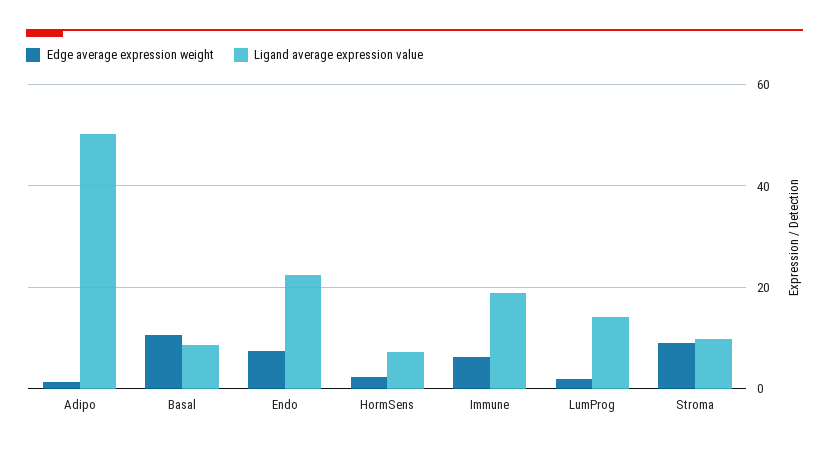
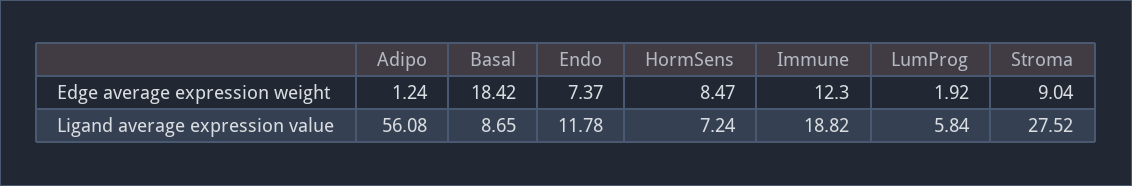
  {
    "Edge average expression weight": {
      "Adipo": 1.24,
-     "Basal": 10,
+     "Basal": 18.42,
      "Endo": 7.37,
-     "HormSens": 2,
+     "HormSens": 8.47,
-     "Immune": 6,
+     "Immune": 12.3,
      "LumProg": 1.92,
      "Stroma": 9.04
    },
    "Ligand average expression value": {
-     "Adipo": 50,
+     "Adipo": 56.08,
      "Basal": 8.65,
-     "Endo": 22,
+     "Endo": 11.78,
      "HormSens": 7.24,
      "Immune": 18.82,
-     "LumProg": 14,
+     "LumProg": 5.84,
-     "Stroma": 10
+     "Stroma": 27.52
    }
  }

